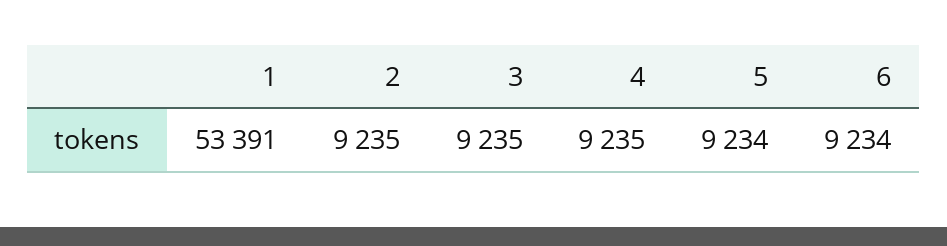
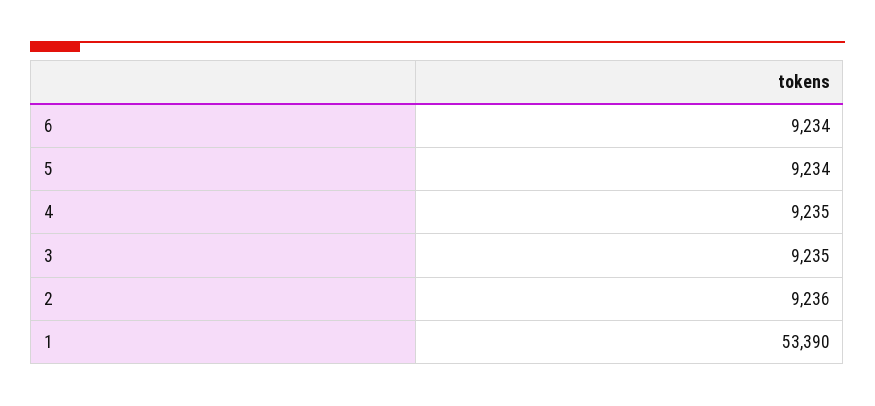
  {
-   "1": 53391,
+   "1": 53390,
-   "2": 9235,
+   "2": 9236,
    "3": 9235,
    "4": 9235,
    "5": 9234,
    "6": 9234
  }

